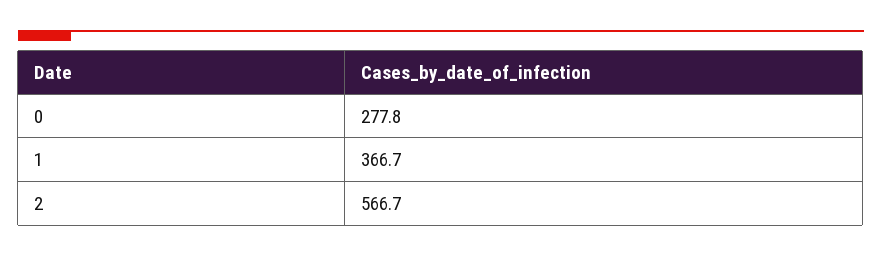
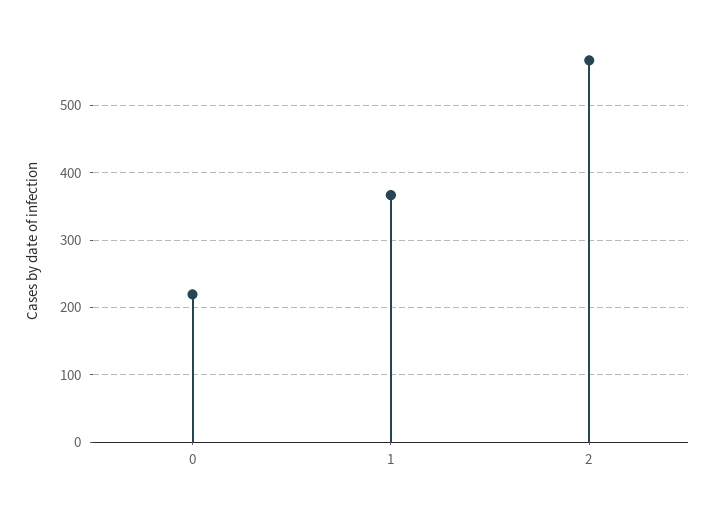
  {
-   "0": 277.8,
+   "0": 220,
    "1": 366.7,
    "2": 566.7
  }

